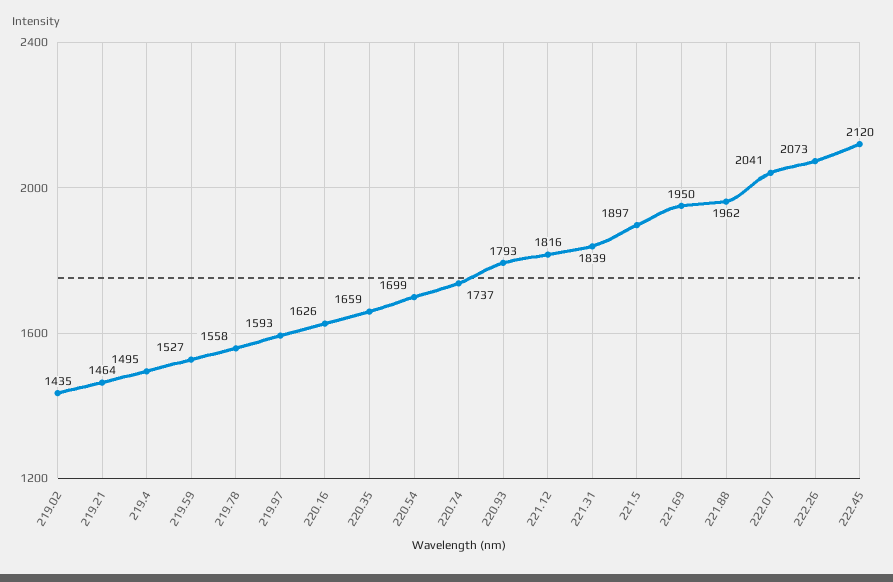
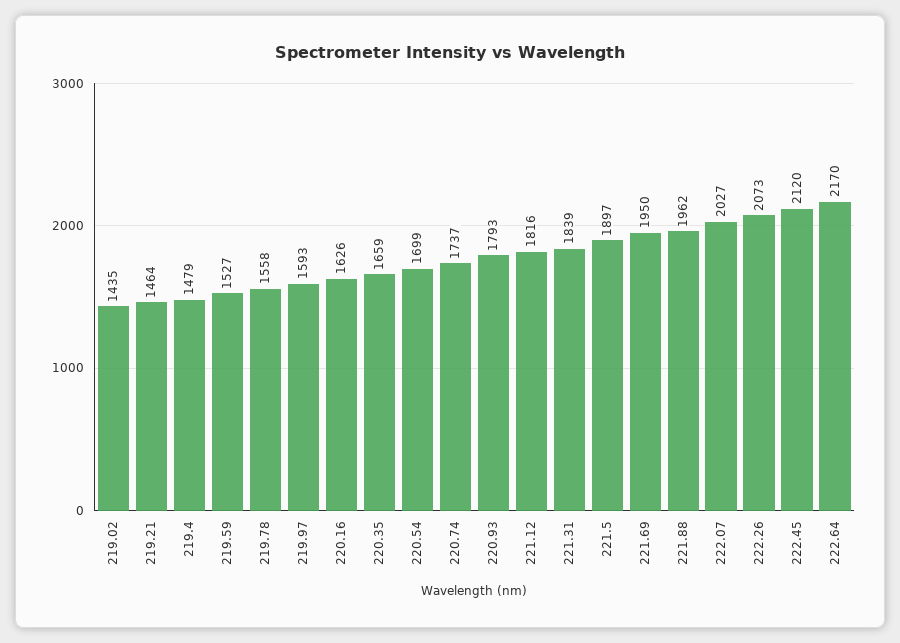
  {
    "219.02": 1435,
    "219.21": 1464,
-   "219.4": 1495,
+   "219.4": 1479,
    "219.59": 1527,
    "219.78": 1558,
    "219.97": 1593,
    "220.16": 1626,
    "220.35": 1659,
    "220.54": 1699,
    "220.74": 1737,
    "220.93": 1793,
    "221.12": 1816,
    "221.31": 1839,
    "221.5": 1897,
    "221.69": 1950,
    "221.88": 1962,
-   "222.07": 2041,
+   "222.07": 2027,
    "222.26": 2073,
-   "222.45": 2120
+   "222.45": 2120,
+   "222.64": 2170
  }

